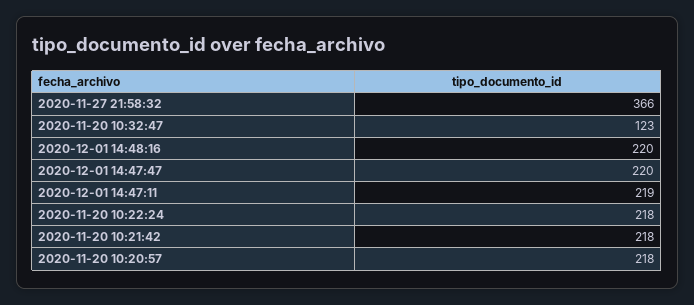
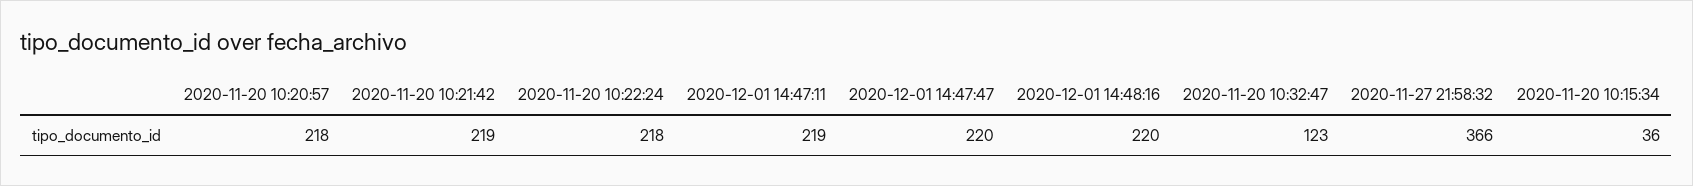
  {
    "2020-11-27 21:58:32": 366,
    "2020-11-20 10:32:47": 123,
    "2020-12-01 14:48:16": 220,
    "2020-12-01 14:47:47": 220,
    "2020-12-01 14:47:11": 219,
    "2020-11-20 10:22:24": 218,
-   "2020-11-20 10:21:42": 218,
+   "2020-11-20 10:21:42": 219,
-   "2020-11-20 10:20:57": 218
+   "2020-11-20 10:20:57": 218,
+   "2020-11-20 10:15:34": 36
  }

